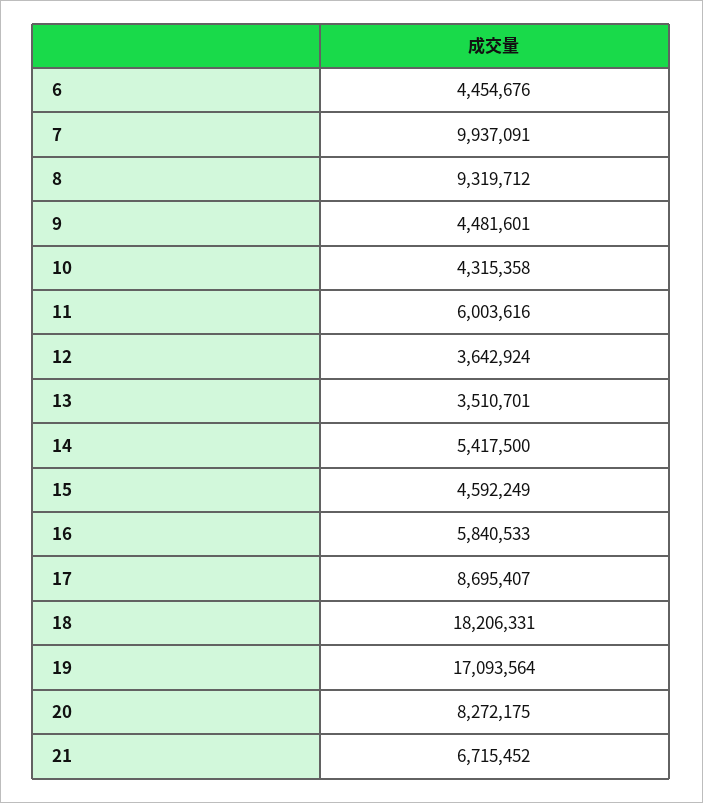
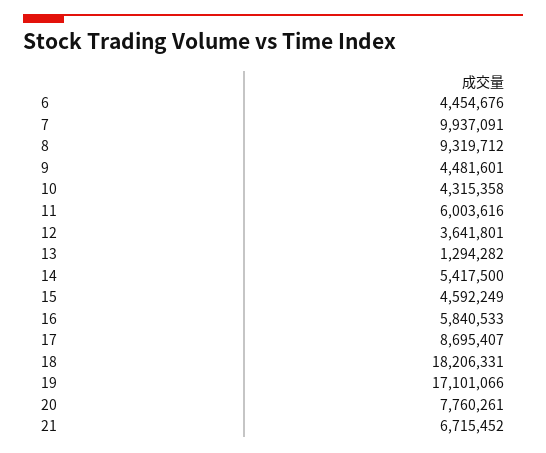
  {
    "6": 4454676,
    "7": 9937091,
    "8": 9319712,
    "9": 4481601,
    "10": 4315358,
    "11": 6003616,
-   "12": 3642924,
+   "12": 3641801,
-   "13": 3510701,
+   "13": 1294282,
    "14": 5417500,
    "15": 4592249,
    "16": 5840533,
    "17": 8695407,
    "18": 18206331,
-   "19": 17093564,
+   "19": 17101066,
-   "20": 8272175,
+   "20": 7760261,
    "21": 6715452
  }

